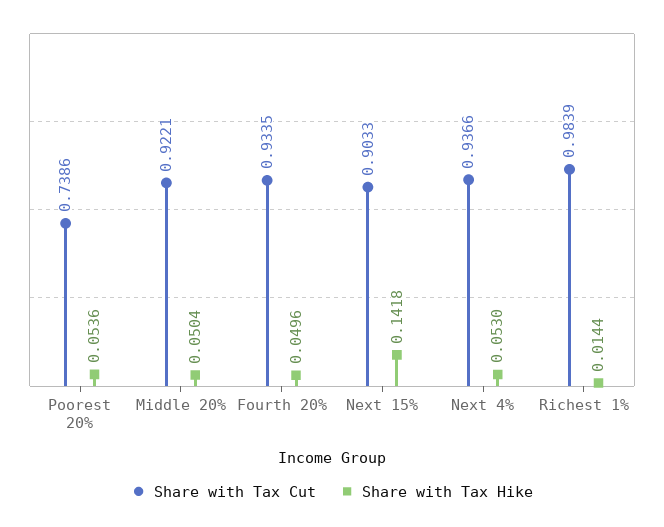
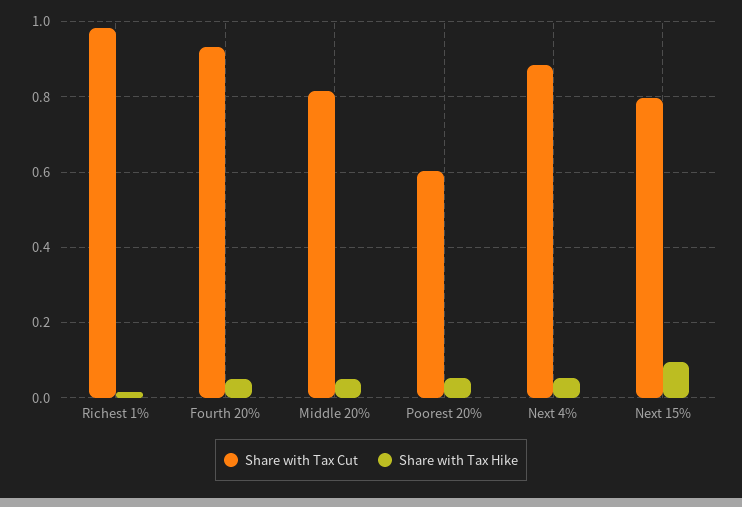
  {
    "Share with Tax Cut": {
-     "Poorest 20%": 0.7386,
+     "Poorest 20%": 0.6,
-     "Middle 20%": 0.9221,
+     "Middle 20%": 0.82,
      "Fourth 20%": 0.9335,
-     "Next 15%": 0.9033,
+     "Next 15%": 0.8,
-     "Next 4%": 0.9366,
+     "Next 4%": 0.88,
      "Richest 1%": 0.9839
    },
    "Share with Tax Hike": {
      "Poorest 20%": 0.0536,
      "Middle 20%": 0.0504,
      "Fourth 20%": 0.0496,
-     "Next 15%": 0.1418,
+     "Next 15%": 0.1,
      "Next 4%": 0.053,
      "Richest 1%": 0.0144
    }
  }

